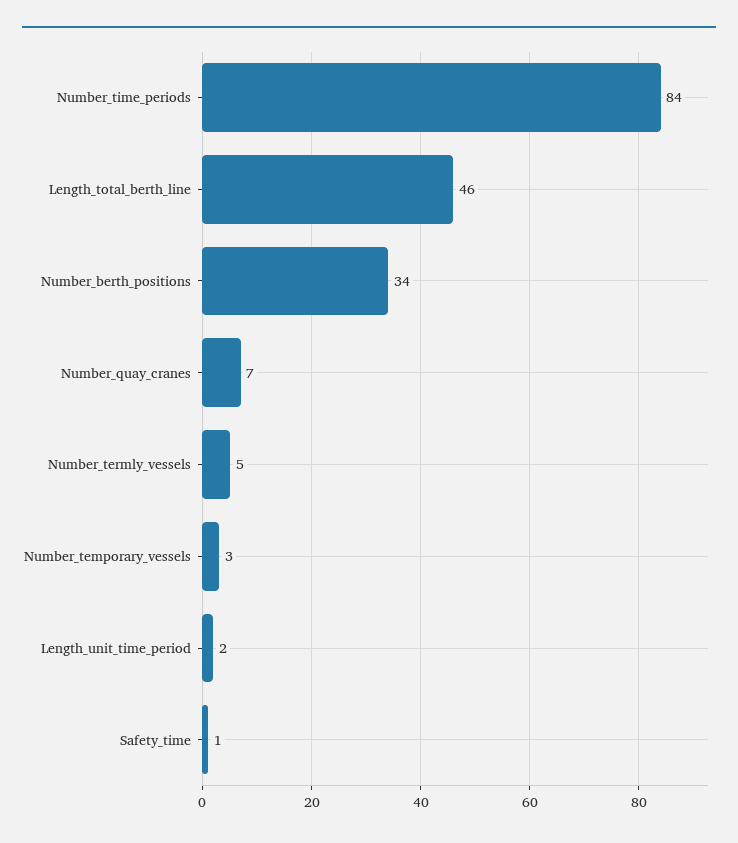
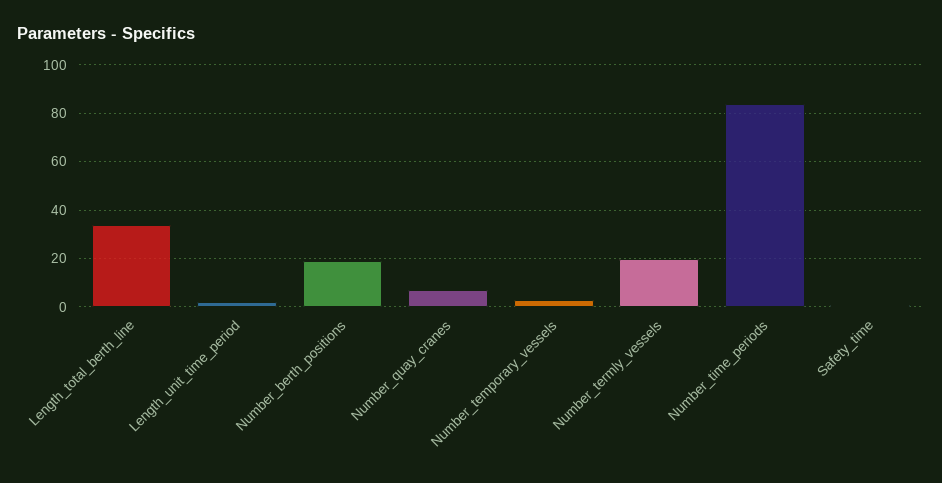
  {
    "Number_time_periods": 84,
-   "Length_total_berth_line": 46,
+   "Length_total_berth_line": 35,
-   "Number_berth_positions": 34,
+   "Number_berth_positions": 20,
    "Number_quay_cranes": 7,
-   "Number_termly_vessels": 5,
+   "Number_termly_vessels": 20,
    "Number_temporary_vessels": 3,
    "Length_unit_time_period": 2,
    "Safety_time": 1
  }

